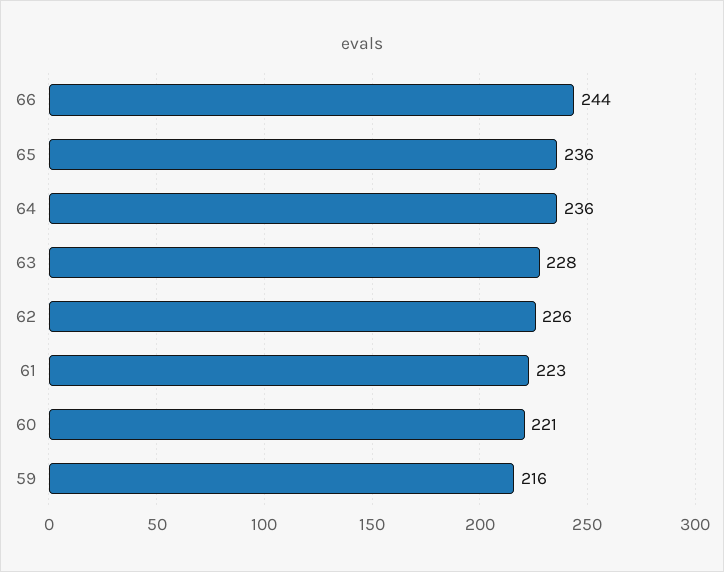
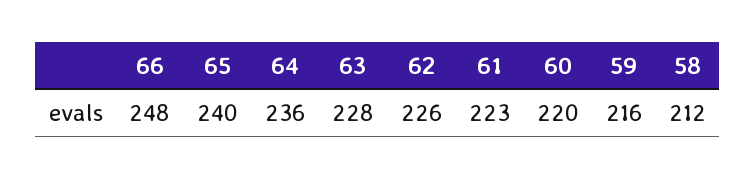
  {
-   "66": 244,
+   "66": 248,
-   "65": 236,
+   "65": 240,
    "64": 236,
    "63": 228,
    "62": 226,
    "61": 223,
-   "60": 221,
+   "60": 220,
-   "59": 216
+   "59": 216,
+   "58": 212
  }

